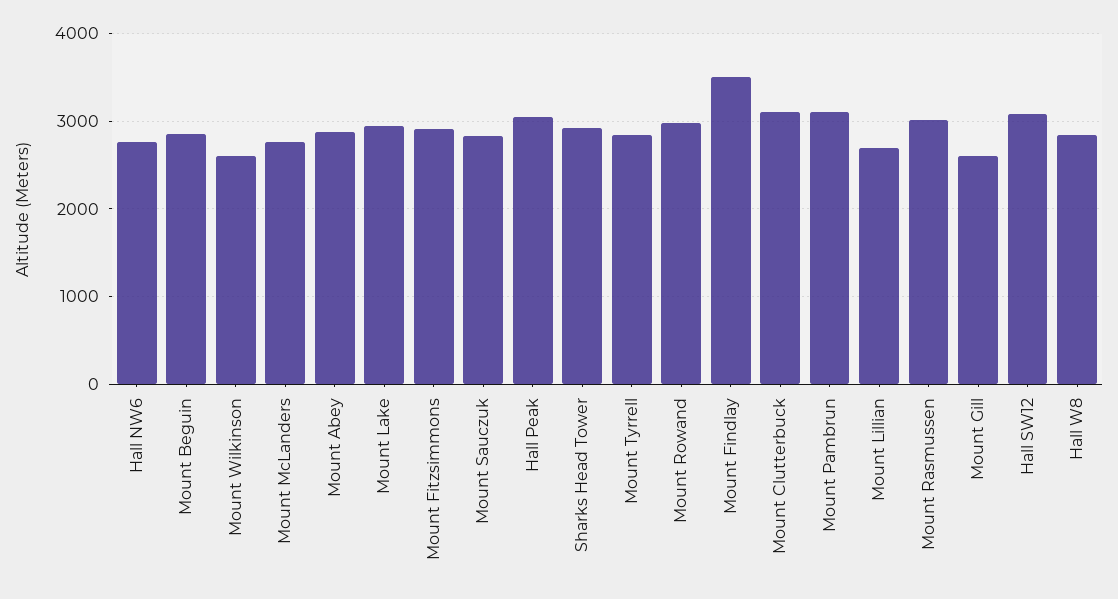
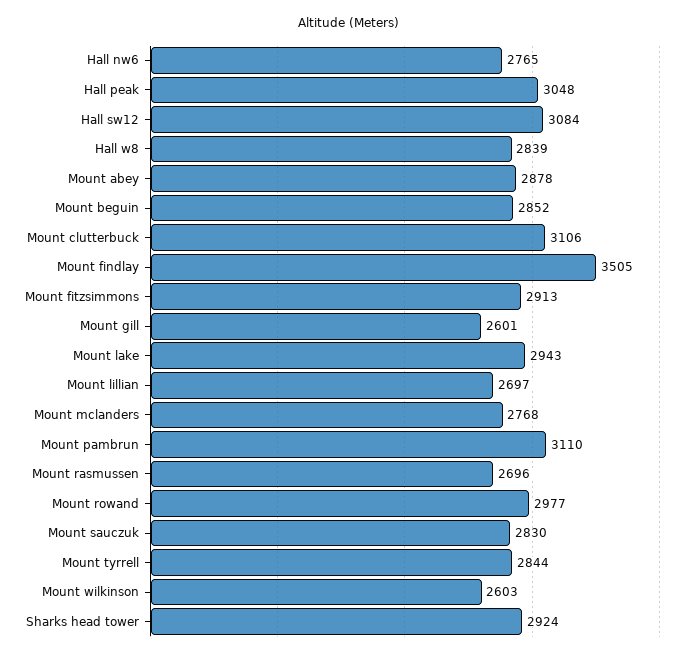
  {
    "Hall NW6": 2765,
    "Mount Beguin": 2852,
    "Mount Wilkinson": 2603,
    "Mount McLanders": 2768,
    "Mount Abey": 2878,
    "Mount Lake": 2943,
    "Mount Fitzsimmons": 2913,
    "Mount Sauczuk": 2830,
    "Hall Peak": 3048,
    "Sharks Head Tower": 2924,
    "Mount Tyrrell": 2844,
    "Mount Rowand": 2977,
    "Mount Findlay": 3505,
    "Mount Clutterbuck": 3106,
    "Mount Pambrun": 3110,
    "Mount Lillian": 2697,
-   "Mount Rasmussen": 3000,
+   "Mount Rasmussen": 2696,
    "Mount Gill": 2601,
    "Hall SW12": 3084,
    "Hall W8": 2839
  }

